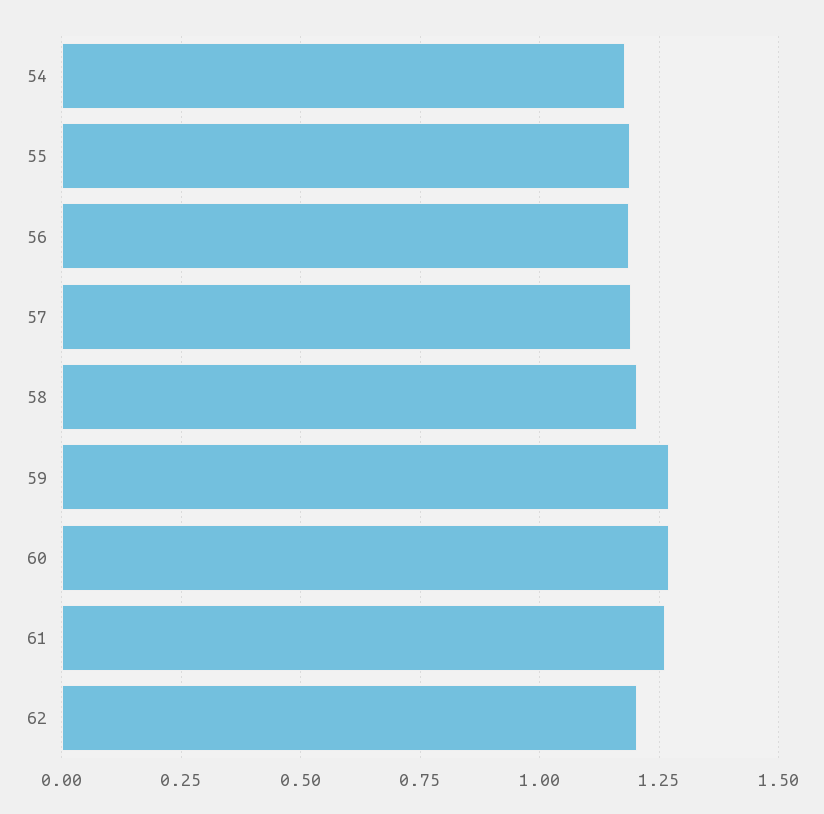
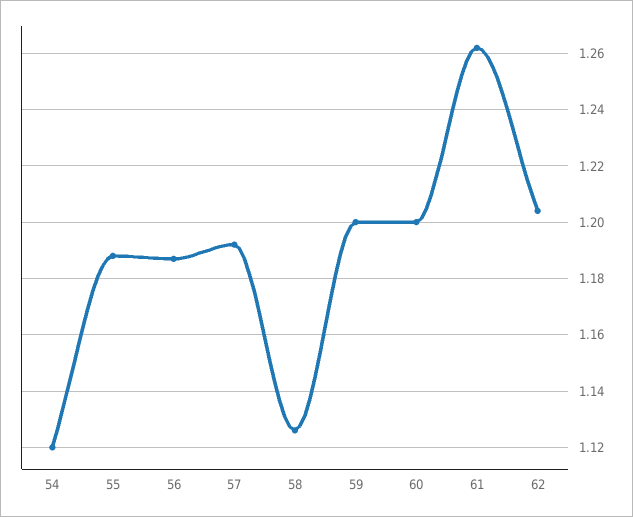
  {
-   "54": 1.175,
+   "54": 1.12,
    "55": 1.19,
    "56": 1.185,
    "57": 1.19,
-   "58": 1.2,
+   "58": 1.125,
-   "59": 1.275,
+   "59": 1.2,
-   "60": 1.275,
+   "60": 1.2,
    "61": 1.26,
    "62": 1.205
  }

